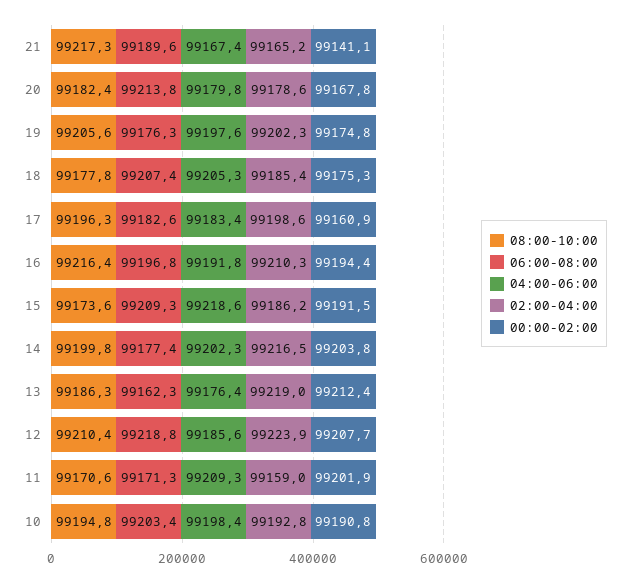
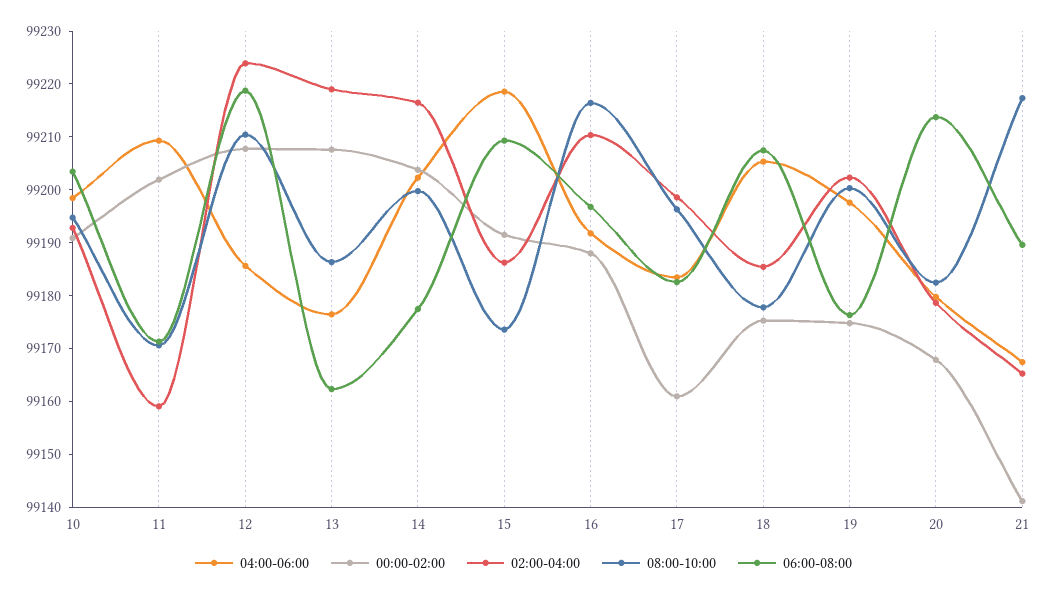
  {
    "08:00-10:00": {
      "21": 99217.3,
      "20": 99182.4,
-     "19": 99205.6,
+     "19": 99200,
      "18": 99177.8,
      "17": 99196.3,
      "16": 99216.4,
      "15": 99173.6,
      "14": 99199.8,
      "13": 99186.3,
      "12": 99210.4,
      "11": 99170.6,
      "10": 99194.8
    },
    "06:00-08:00": {
      "21": 99189.6,
      "20": 99213.8,
      "19": 99176.3,
      "18": 99207.4,
      "17": 99182.6,
      "16": 99196.8,
      "15": 99209.3,
      "14": 99177.4,
      "13": 99162.3,
      "12": 99218.8,
      "11": 99171.3,
      "10": 99203.4
    },
    "04:00-06:00": {
      "21": 99167.4,
      "20": 99179.8,
      "19": 99197.6,
      "18": 99205.3,
      "17": 99183.4,
      "16": 99191.8,
      "15": 99218.6,
      "14": 99202.3,
      "13": 99176.4,
      "12": 99185.6,
      "11": 99209.3,
      "10": 99198.4
    },
    "02:00-04:00": {
      "21": 99165.2,
      "20": 99178.6,
      "19": 99202.3,
      "18": 99185.4,
      "17": 99198.6,
      "16": 99210.3,
      "15": 99186.2,
      "14": 99216.5,
      "13": 99219,
      "12": 99223.9,
      "11": 99159,
      "10": 99192.8
    },
    "00:00-02:00": {
      "21": 99141.1,
      "20": 99167.8,
      "19": 99174.8,
      "18": 99175.3,
      "17": 99160.9,
-     "16": 99194.4,
+     "16": 99188,
      "15": 99191.5,
      "14": 99203.8,
-     "13": 99212.4,
+     "13": 99208,
      "12": 99207.7,
      "11": 99201.9,
      "10": 99190.8
    }
  }

